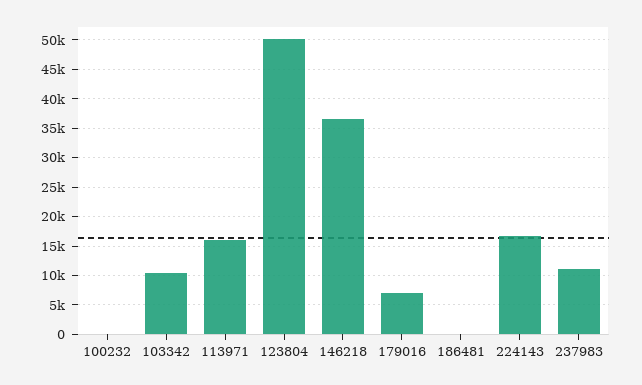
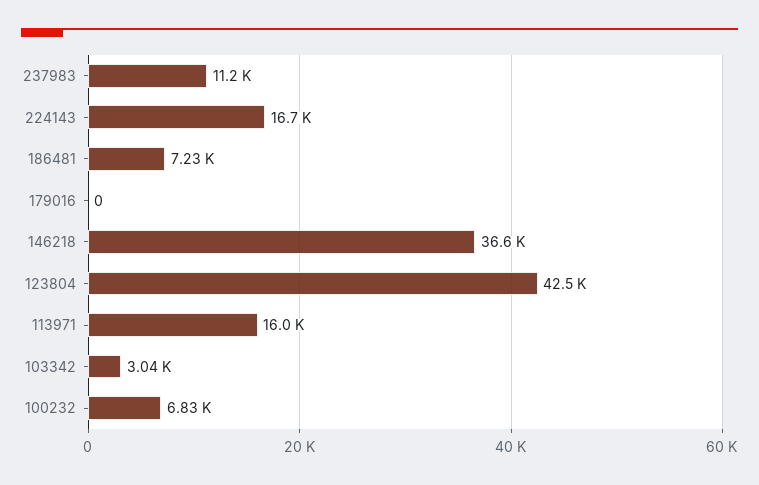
  {
-   "100232": 0,
+   "100232": 6830,
-   "103342": 10000,
+   "103342": 3040,
    "113971": 16000,
-   "123804": 50000,
+   "123804": 42500,
    "146218": 36600,
-   "179016": 7500,
+   "179016": 0,
-   "186481": 0,
+   "186481": 7230,
    "224143": 16700,
    "237983": 11200
  }

